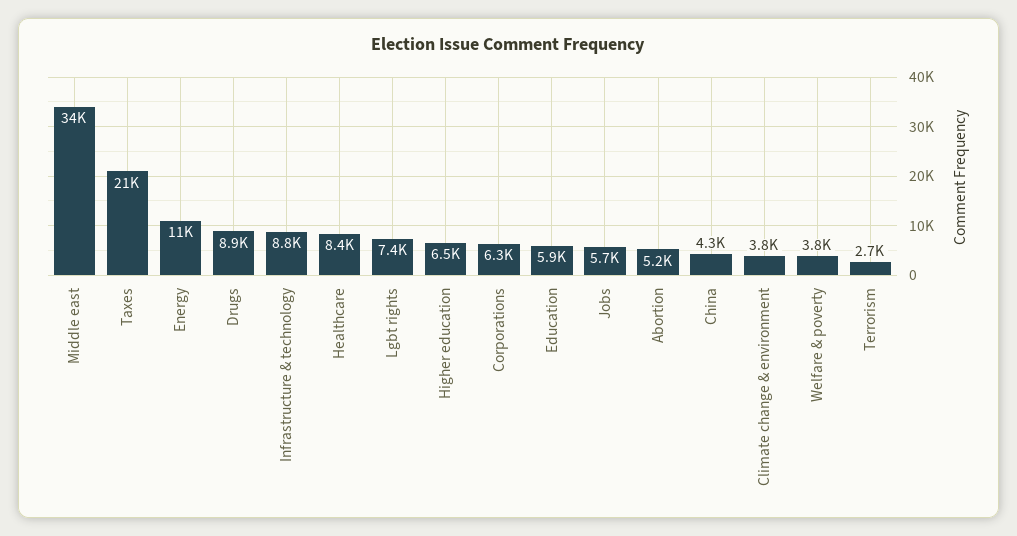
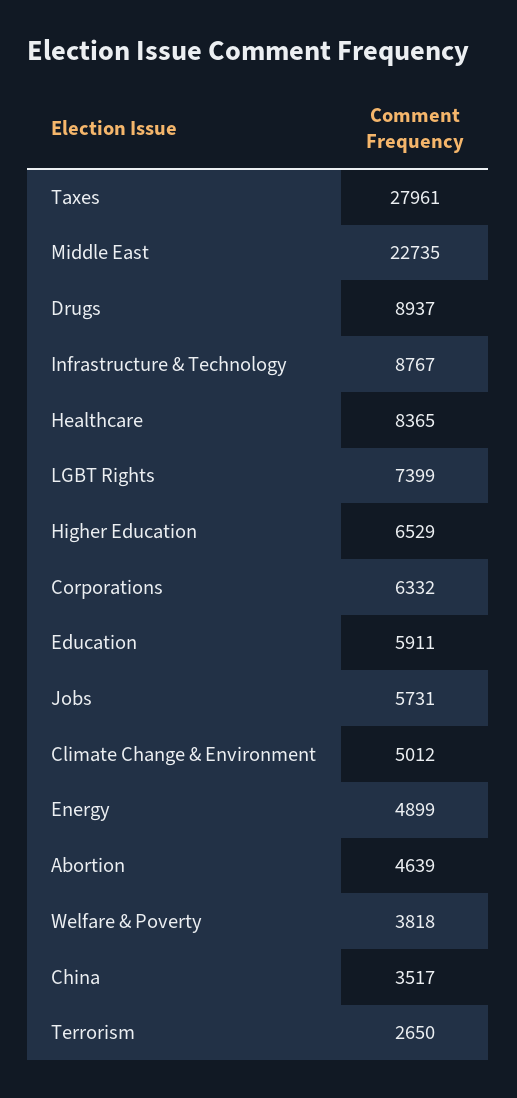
  {
-   "Middle east": 34000,
+   "Middle east": 22735,
-   "Taxes": 21000,
+   "Taxes": 27961,
-   "Energy": 11000,
+   "Energy": 4899,
    "Drugs": 8937,
    "Infrastructure & technology": 8767,
    "Healthcare": 8365,
    "Lgbt rights": 7399,
    "Higher education": 6529,
    "Corporations": 6332,
    "Education": 5911,
    "Jobs": 5731,
-   "Abortion": 5200,
+   "Abortion": 4639,
-   "China": 4300,
+   "China": 3517,
-   "Climate change & environment": 3800,
+   "Climate change & environment": 5012,
    "Welfare & poverty": 3818,
    "Terrorism": 2650
  }

